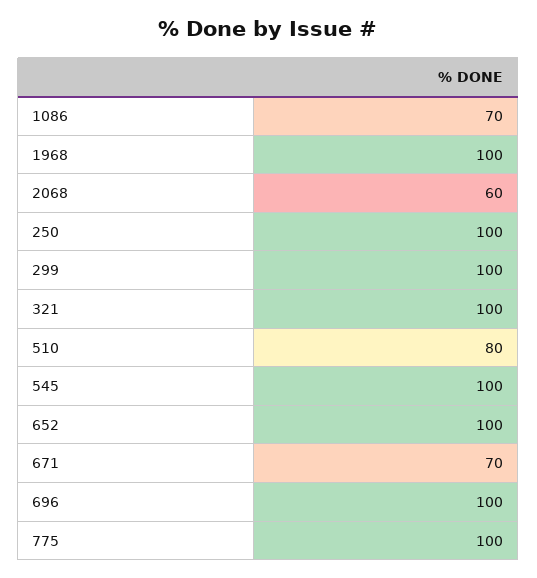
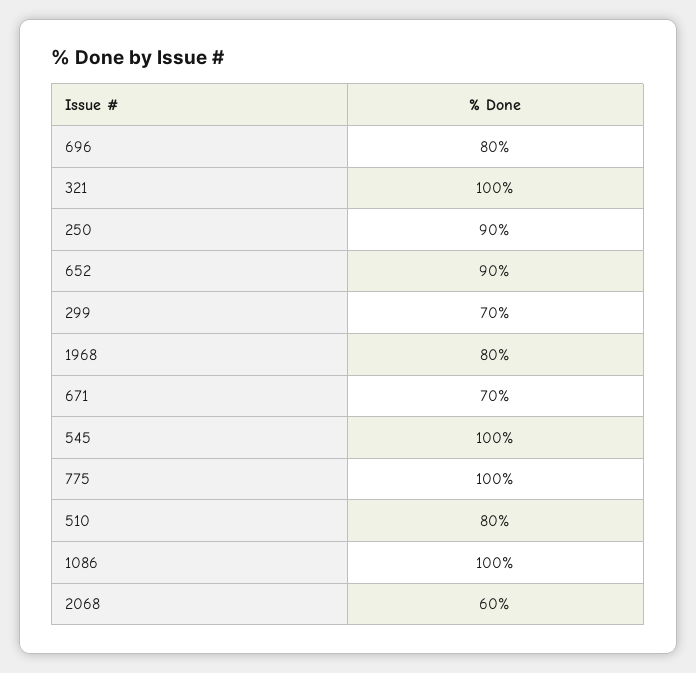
  {
-   "1086": 70,
+   "1086": 100,
-   "1968": 100,
+   "1968": 80,
    "2068": 60,
-   "250": 100,
+   "250": 90,
-   "299": 100,
+   "299": 70,
    "321": 100,
    "510": 80,
    "545": 100,
-   "652": 100,
+   "652": 90,
    "671": 70,
-   "696": 100,
+   "696": 80,
    "775": 100
  }

